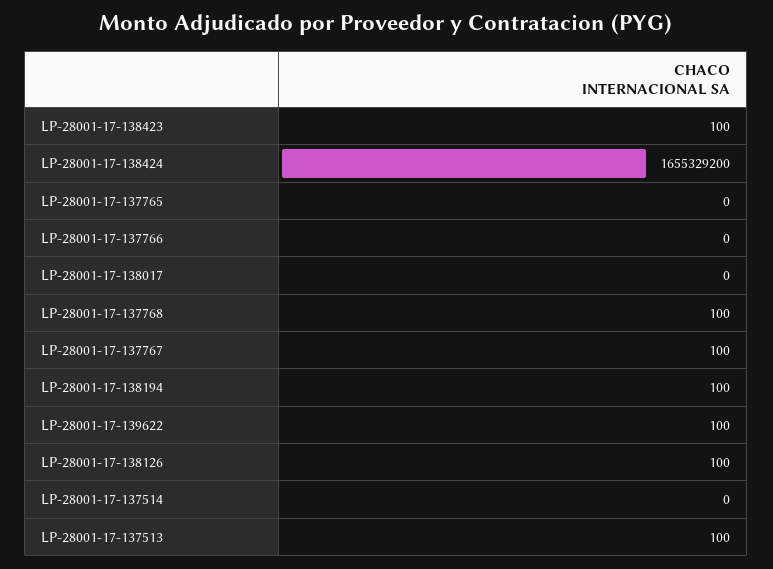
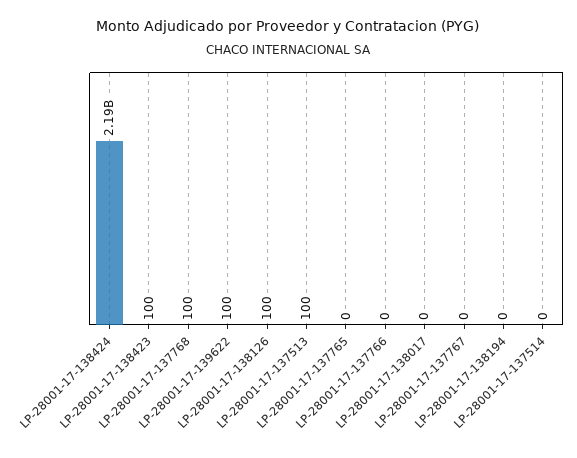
  {
    "LP-28001-17-138423": 100,
-   "LP-28001-17-138424": 1655329200,
+   "LP-28001-17-138424": 2190000000,
    "LP-28001-17-137765": 0,
    "LP-28001-17-137766": 0,
    "LP-28001-17-138017": 0,
    "LP-28001-17-137768": 100,
-   "LP-28001-17-137767": 100,
+   "LP-28001-17-137767": 0,
-   "LP-28001-17-138194": 100,
+   "LP-28001-17-138194": 0,
    "LP-28001-17-139622": 100,
    "LP-28001-17-138126": 100,
    "LP-28001-17-137514": 0,
    "LP-28001-17-137513": 100
  }

